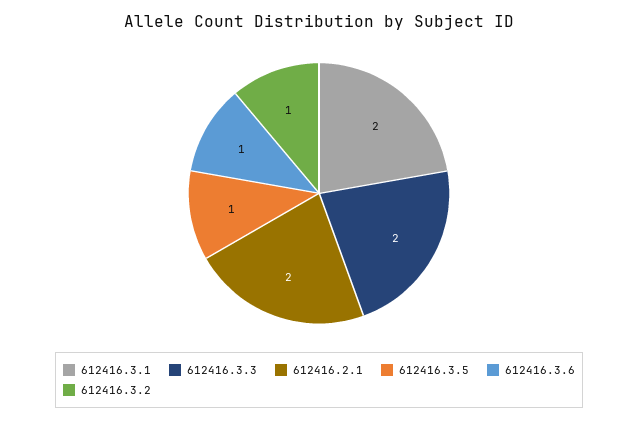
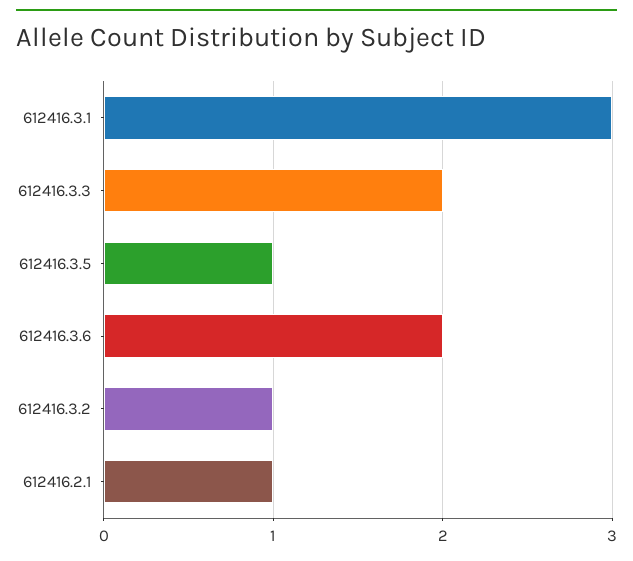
  {
-   "612416.3.1": 2,
+   "612416.3.1": 3,
    "612416.3.3": 2,
-   "612416.2.1": 2,
+   "612416.2.1": 1,
    "612416.3.5": 1,
-   "612416.3.6": 1,
+   "612416.3.6": 2,
    "612416.3.2": 1
  }

